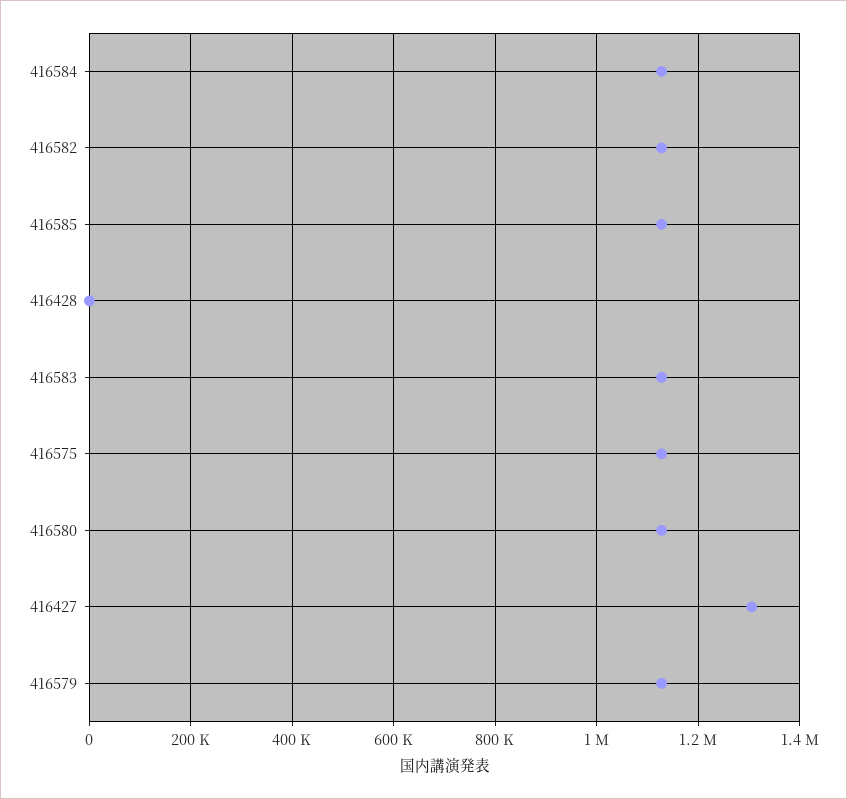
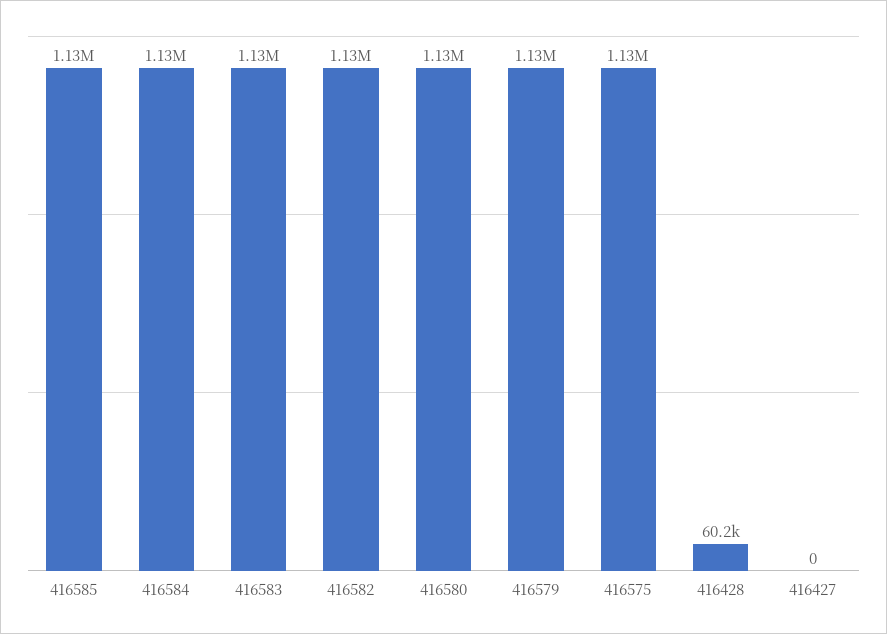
  {
    "416584": 1130000,
    "416582": 1130000,
    "416585": 1130000,
-   "416428": 0,
+   "416428": 60200,
    "416583": 1130000,
    "416575": 1130000,
    "416580": 1130000,
-   "416427": 1300000,
+   "416427": 0,
    "416579": 1130000
  }

